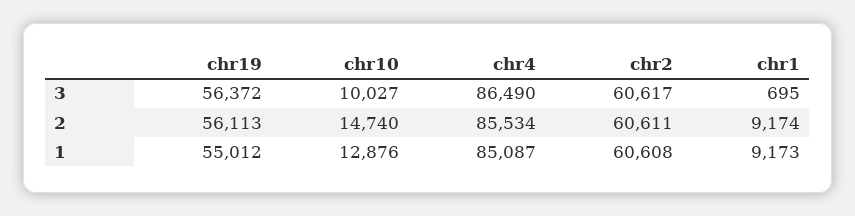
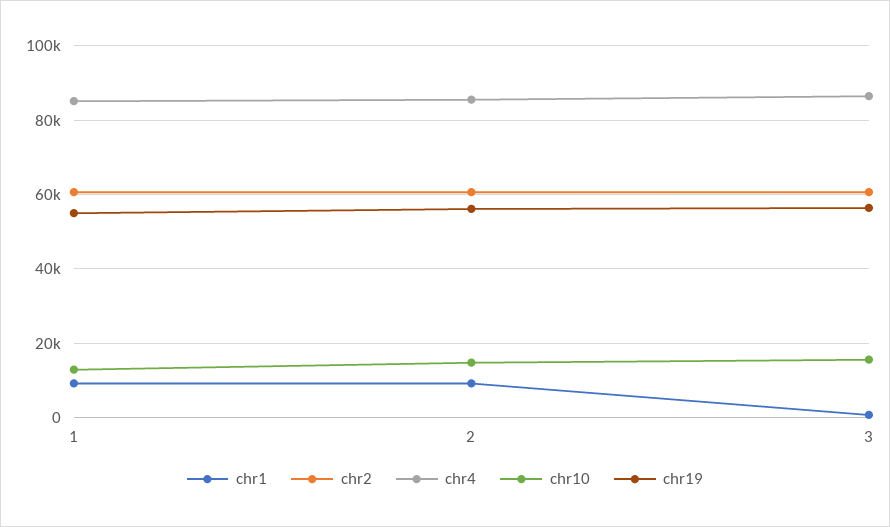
  {
    "chr19": {
      "3": 56372,
      "2": 56113,
      "1": 55012
    },
    "chr10": {
-     "3": 10027,
+     "3": 16000,
      "2": 14740,
      "1": 12876
    },
    "chr4": {
      "3": 86490,
      "2": 85534,
      "1": 85087
    },
    "chr2": {
      "3": 60617,
      "2": 60611,
      "1": 60608
    },
    "chr1": {
      "3": 695,
      "2": 9174,
      "1": 9173
    }
  }

